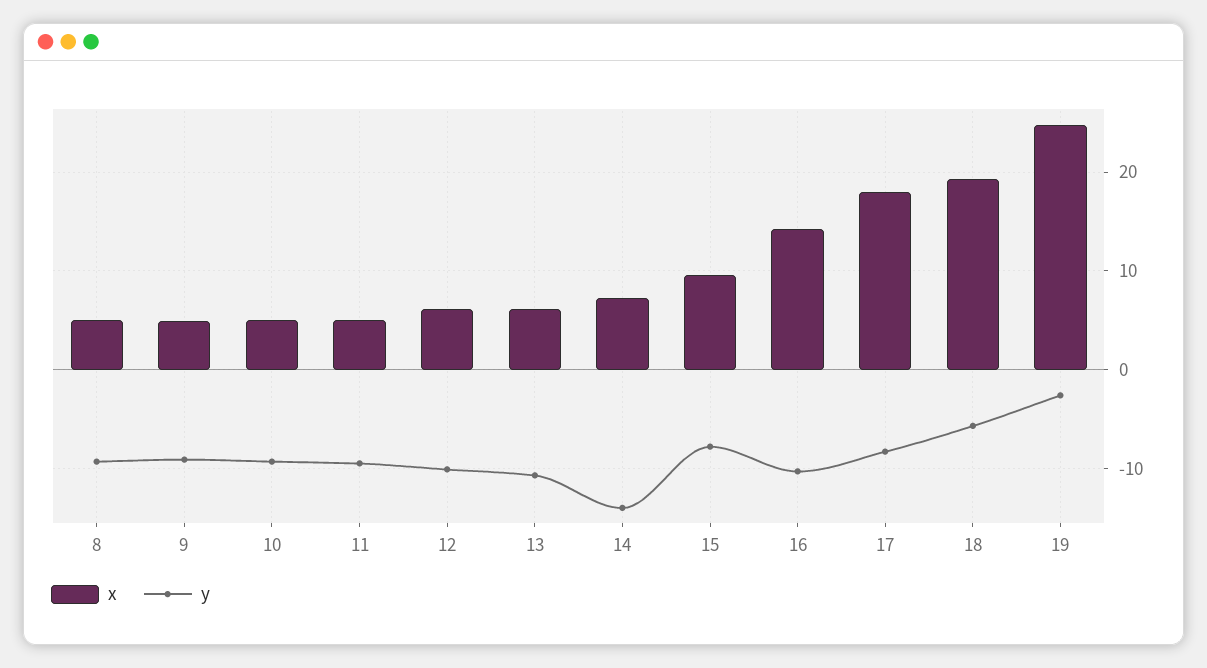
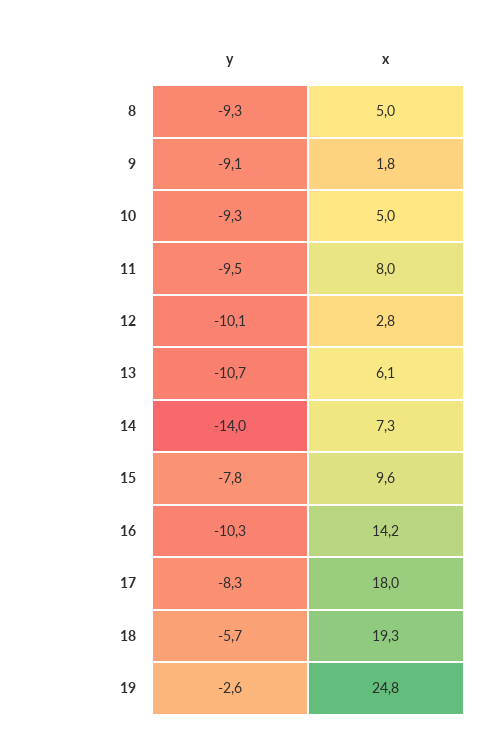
  {
    "x": {
      "8": 5,
-     "9": 5,
+     "9": 1.8,
      "10": 5,
-     "11": 5,
+     "11": 8,
-     "12": 6,
+     "12": 2.8,
      "13": 6.1,
      "14": 7.3,
      "15": 9.6,
      "16": 14.2,
      "17": 18,
      "18": 19.3,
      "19": 24.8
    },
    "y": {
      "8": -9.3,
      "9": -9.1,
      "10": -9.3,
      "11": -9.5,
      "12": -10.1,
      "13": -10.7,
      "14": -14,
      "15": -7.8,
      "16": -10.3,
      "17": -8.3,
      "18": -5.7,
      "19": -2.6
    }
  }

